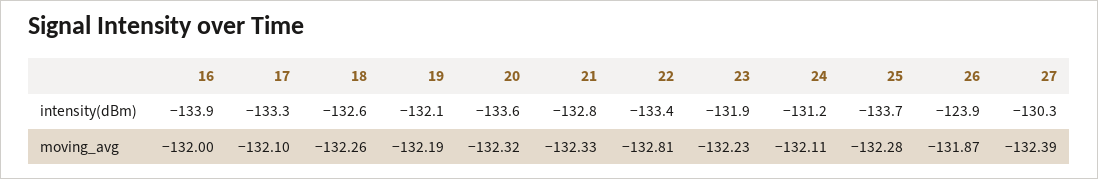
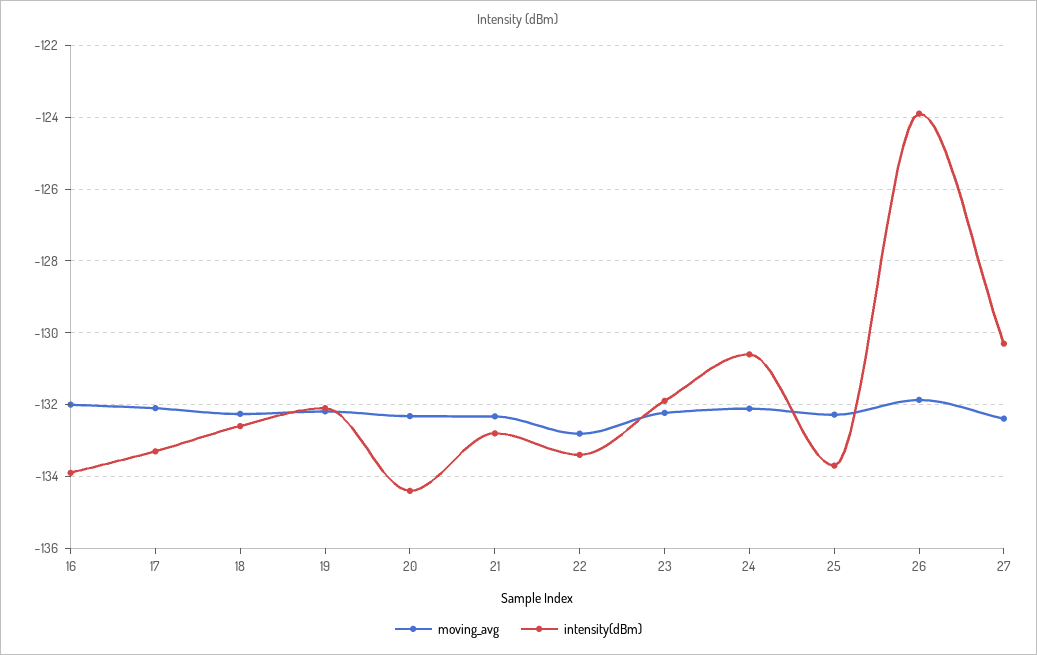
  {
    "intensity(dBm)": {
      "16": -133.9,
      "17": -133.3,
      "18": -132.6,
      "19": -132.1,
-     "20": -133.6,
+     "20": -134.4,
      "21": -132.8,
      "22": -133.4,
      "23": -131.9,
-     "24": -131.2,
+     "24": -130.6,
      "25": -133.7,
      "26": -123.9,
      "27": -130.3
    },
    "moving_avg": {
      "16": -132,
      "17": -132.1,
      "18": -132.26,
      "19": -132.19,
      "20": -132.32,
      "21": -132.33,
      "22": -132.81,
      "23": -132.23,
      "24": -132.11,
      "25": -132.28,
      "26": -131.87,
      "27": -132.39
    }
  }

